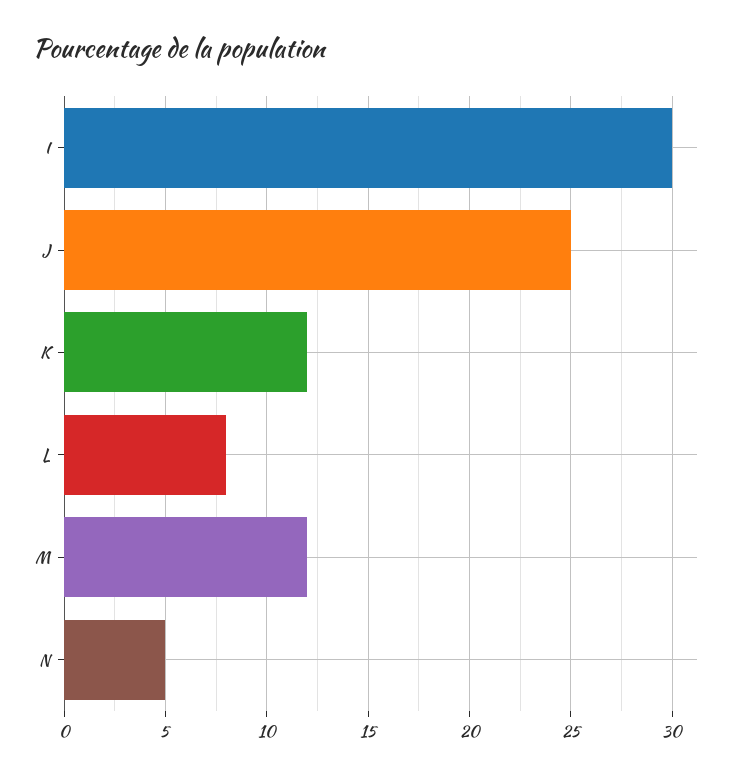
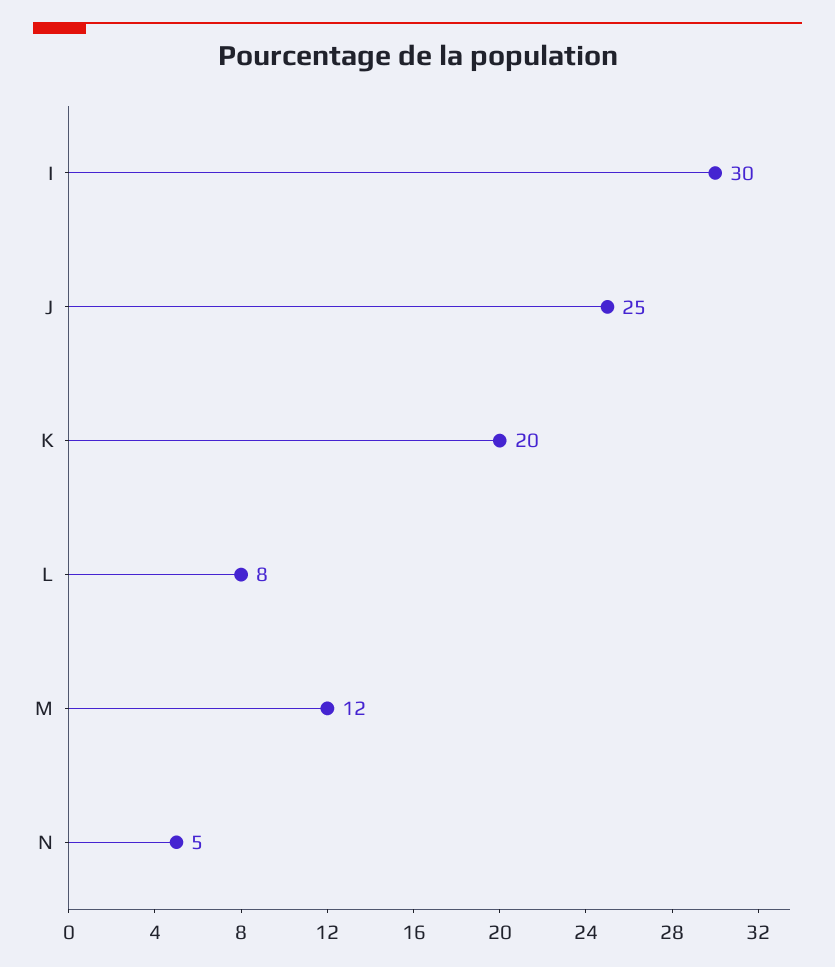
  {
    "I": 30,
    "J": 25,
-   "K": 12,
+   "K": 20,
    "L": 8,
    "M": 12,
    "N": 5
  }

